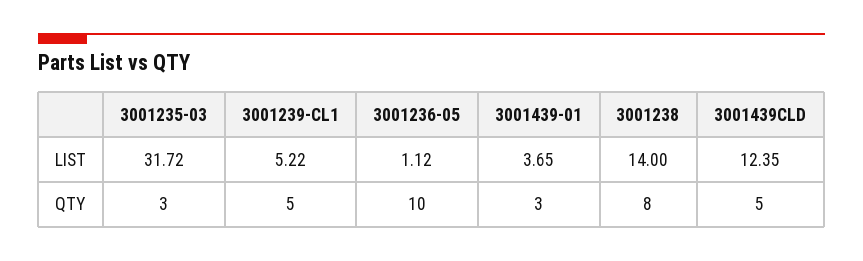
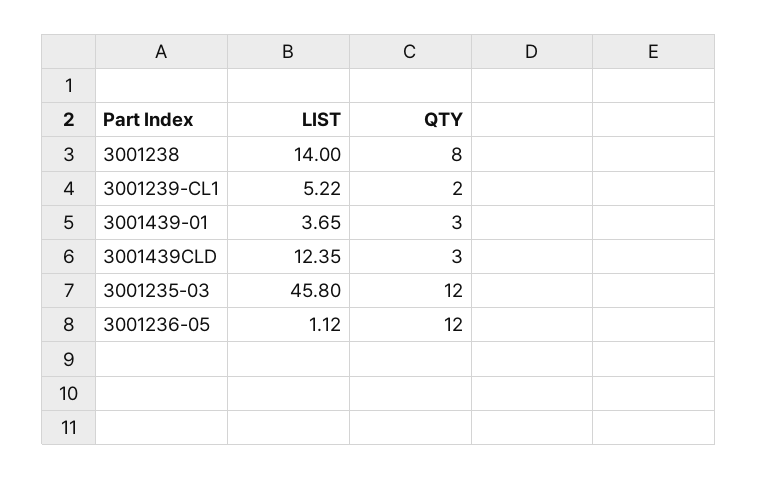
  {
    "3001235-03": {
-     "LIST": 31.72,
+     "LIST": 45.8,
-     "QTY": 3
+     "QTY": 12
    },
    "3001239-CL1": {
      "LIST": 5.22,
-     "QTY": 5
+     "QTY": 2
    },
    "3001236-05": {
      "LIST": 1.12,
-     "QTY": 10
+     "QTY": 12
    },
    "3001439-01": {
      "LIST": 3.65,
      "QTY": 3
    },
    "3001238": {
      "LIST": 14,
      "QTY": 8
    },
    "3001439CLD": {
      "LIST": 12.35,
-     "QTY": 5
+     "QTY": 3
    }
  }

